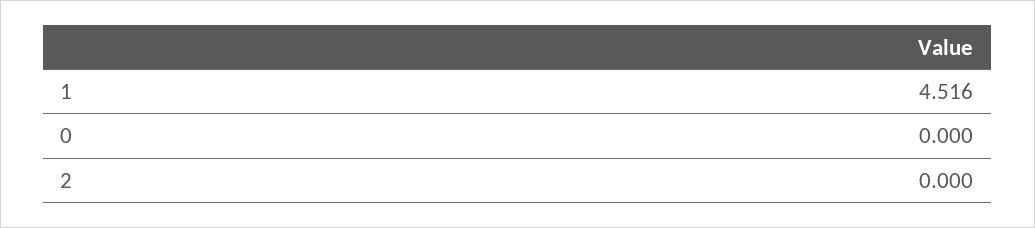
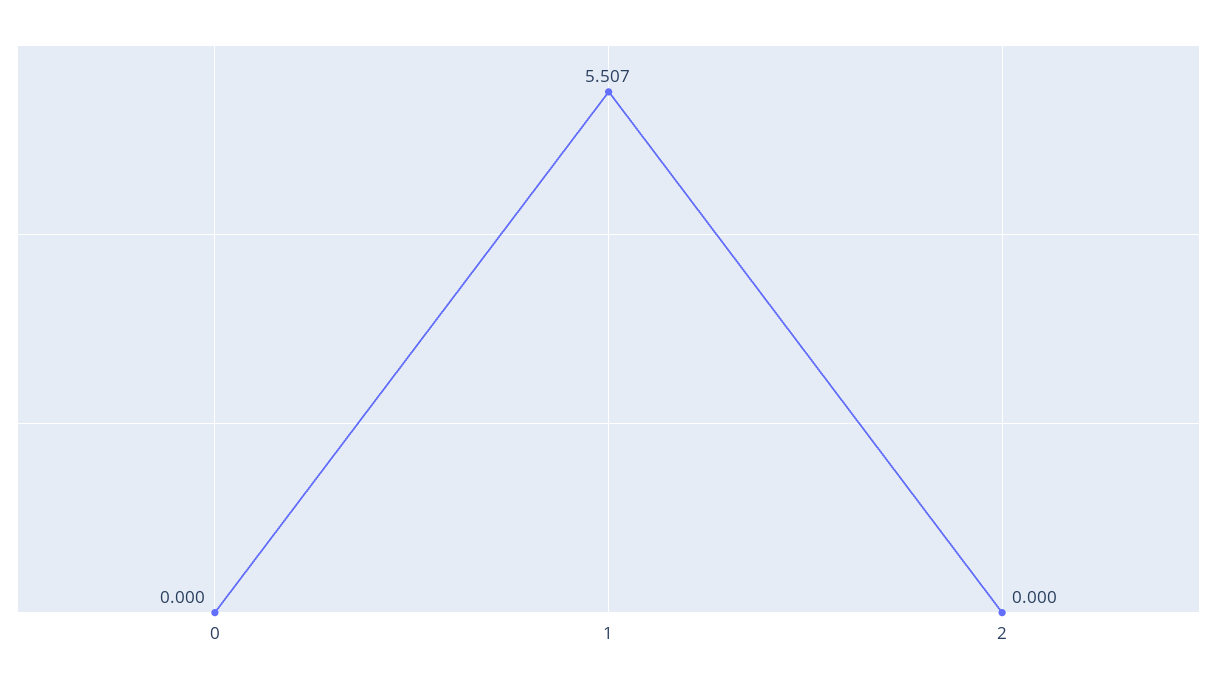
  {
-   "1": 4.516,
+   "1": 5.507,
    "0": 0,
    "2": 0
  }

